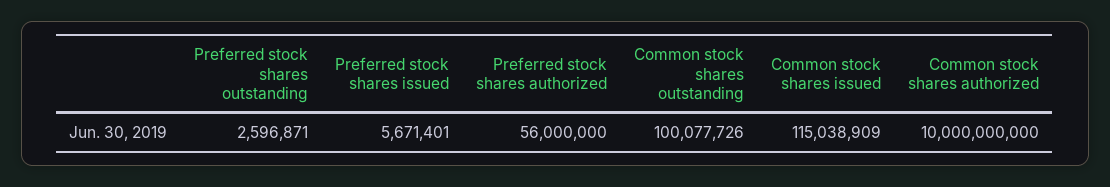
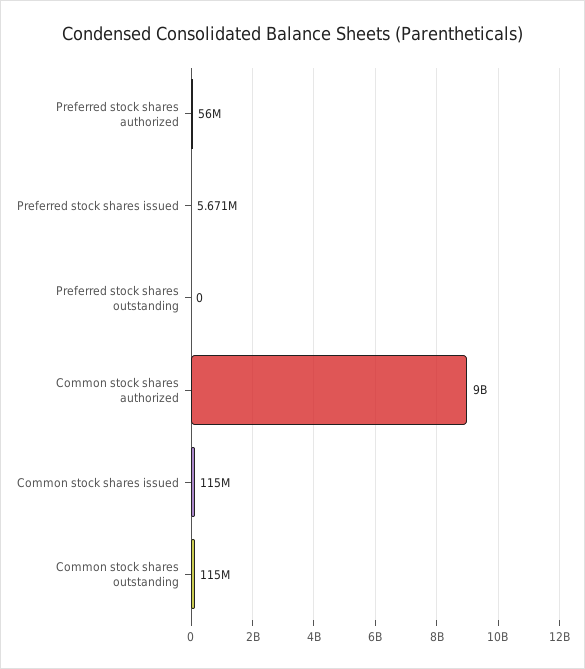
  {
-   "Preferred stock shares outstanding": 2596871,
+   "Preferred stock shares outstanding": 0,
    "Preferred stock shares issued": 5671401,
    "Preferred stock shares authorized": 56000000,
-   "Common stock shares outstanding": 100077726,
+   "Common stock shares outstanding": 115000000,
    "Common stock shares issued": 115038909,
-   "Common stock shares authorized": 10000000000
+   "Common stock shares authorized": 9000000000
  }

